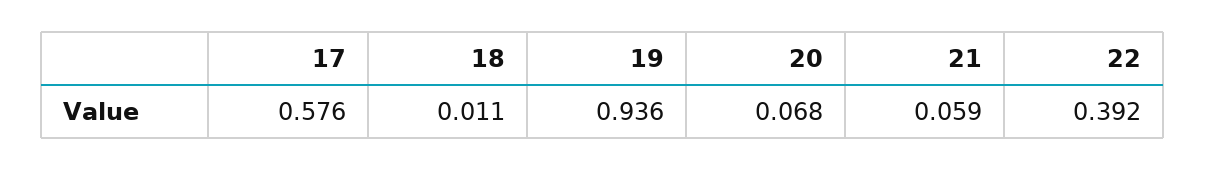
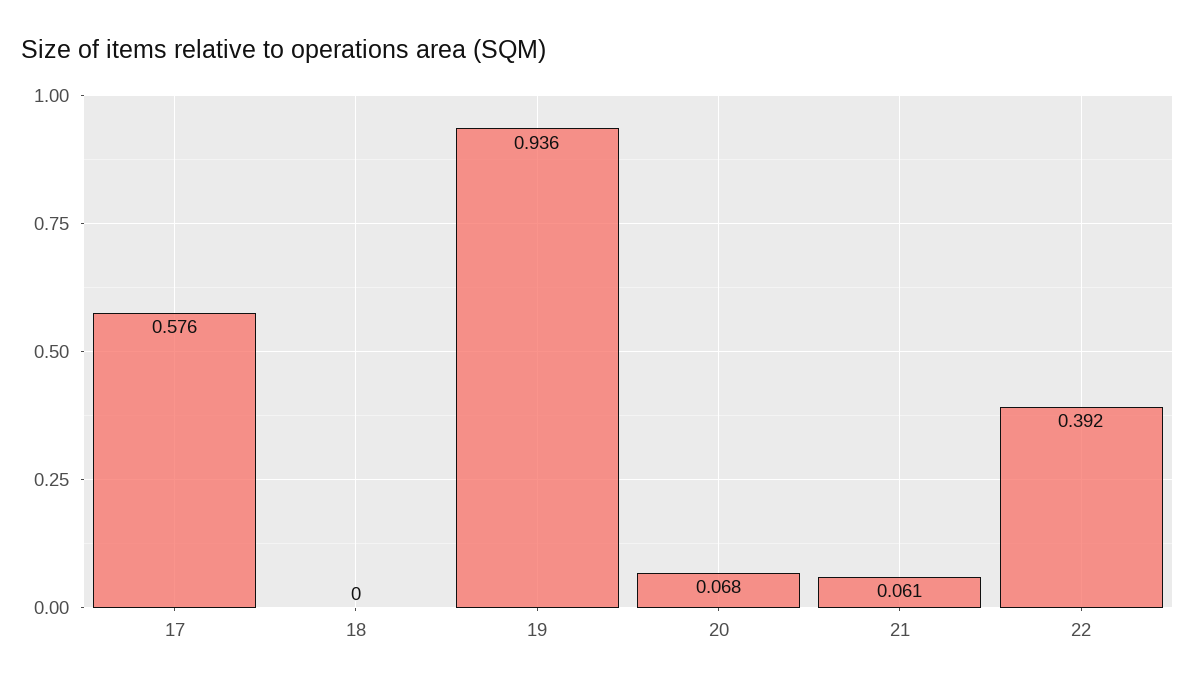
  {
    "17": 0.576,
-   "18": 0.011,
+   "18": 0,
    "19": 0.936,
    "20": 0.068,
-   "21": 0.059,
+   "21": 0.061,
    "22": 0.392
  }

